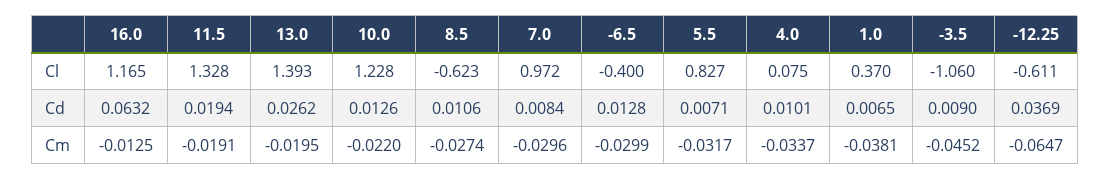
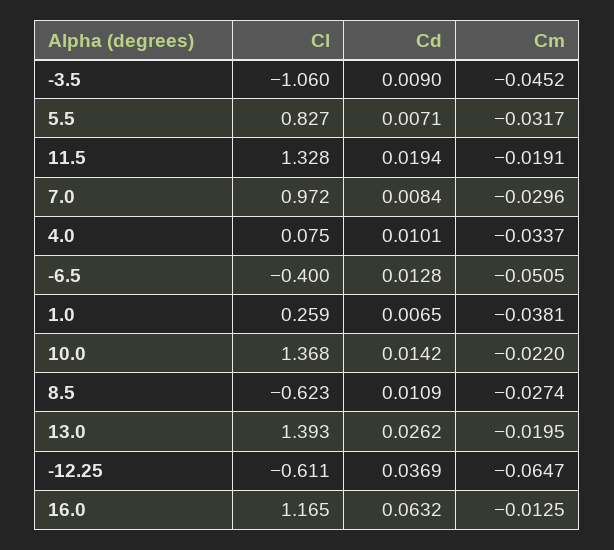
  {
    "16.0": {
      "Cl": 1.165,
      "Cd": 0.0632,
      "Cm": -0.0125
    },
    "11.5": {
      "Cl": 1.328,
      "Cd": 0.0194,
      "Cm": -0.0191
    },
    "13.0": {
      "Cl": 1.393,
      "Cd": 0.0262,
      "Cm": -0.0195
    },
    "10.0": {
-     "Cl": 1.228,
+     "Cl": 1.368,
-     "Cd": 0.0126,
+     "Cd": 0.0142,
      "Cm": -0.022
    },
    "8.5": {
      "Cl": -0.623,
-     "Cd": 0.0106,
+     "Cd": 0.0109,
      "Cm": -0.0274
    },
    "7.0": {
      "Cl": 0.972,
      "Cd": 0.0084,
      "Cm": -0.0296
    },
    "-6.5": {
      "Cl": -0.4,
      "Cd": 0.0128,
-     "Cm": -0.0299
+     "Cm": -0.0505
    },
    "5.5": {
      "Cl": 0.827,
      "Cd": 0.0071,
      "Cm": -0.0317
    },
    "4.0": {
      "Cl": 0.075,
      "Cd": 0.0101,
      "Cm": -0.0337
    },
    "1.0": {
-     "Cl": 0.37,
+     "Cl": 0.259,
      "Cd": 0.0065,
      "Cm": -0.0381
    },
    "-3.5": {
      "Cl": -1.06,
      "Cd": 0.009,
      "Cm": -0.0452
    },
    "-12.25": {
      "Cl": -0.611,
      "Cd": 0.0369,
      "Cm": -0.0647
    }
  }

